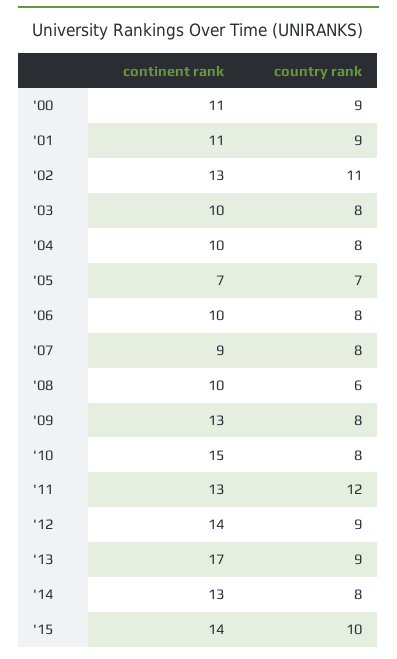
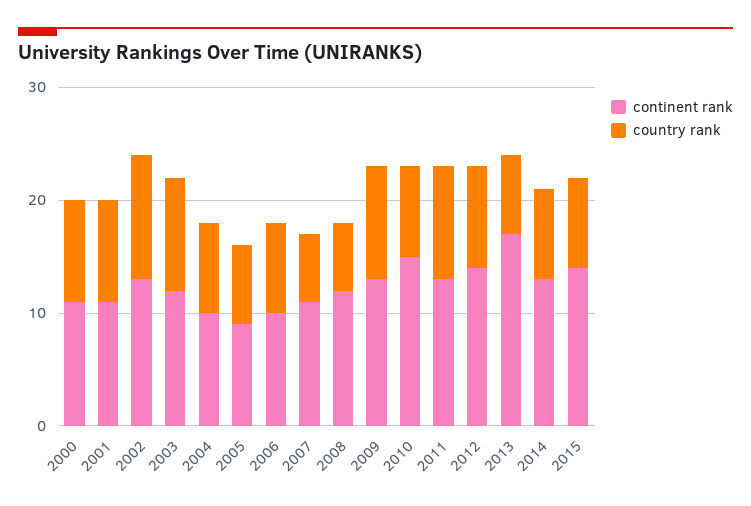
  {
    "continent rank": {
      "'00": 11,
      "'01": 11,
      "'02": 13,
-     "'03": 10,
+     "'03": 12,
      "'04": 10,
-     "'05": 7,
+     "'05": 9,
      "'06": 10,
-     "'07": 9,
+     "'07": 11,
-     "'08": 10,
+     "'08": 12,
      "'09": 13,
      "'10": 15,
      "'11": 13,
      "'12": 14,
      "'13": 17,
      "'14": 13,
      "'15": 14
    },
    "country rank": {
      "'00": 9,
      "'01": 9,
      "'02": 11,
-     "'03": 8,
+     "'03": 10,
      "'04": 8,
      "'05": 7,
      "'06": 8,
-     "'07": 8,
+     "'07": 6,
      "'08": 6,
-     "'09": 8,
+     "'09": 10,
      "'10": 8,
-     "'11": 12,
+     "'11": 10,
      "'12": 9,
-     "'13": 9,
+     "'13": 7,
      "'14": 8,
-     "'15": 10
+     "'15": 8
    }
  }

